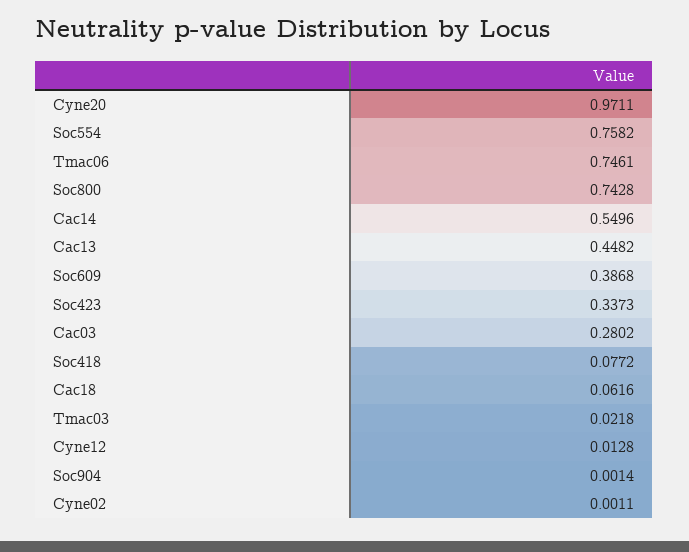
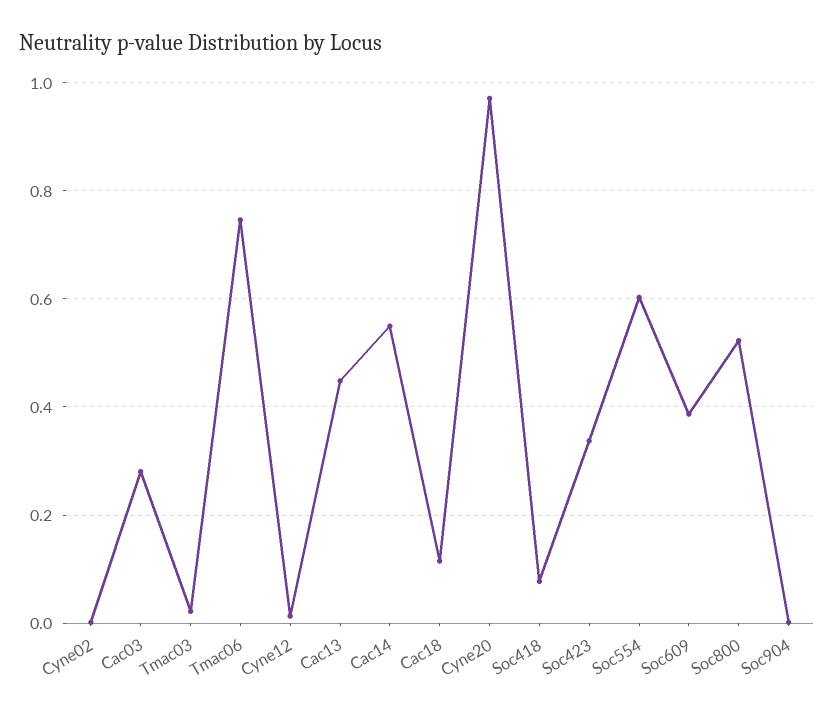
  {
    "Cyne20": 0.9711,
-   "Soc554": 0.7582,
+   "Soc554": 0.6,
    "Tmac06": 0.7461,
-   "Soc800": 0.7428,
+   "Soc800": 0.52,
    "Cac14": 0.5496,
    "Cac13": 0.4482,
    "Soc609": 0.3868,
    "Soc423": 0.3373,
    "Cac03": 0.2802,
    "Soc418": 0.0772,
-   "Cac18": 0.0616,
+   "Cac18": 0.12,
    "Tmac03": 0.0218,
    "Cyne12": 0.0128,
    "Soc904": 0.0014,
    "Cyne02": 0.0011
  }

